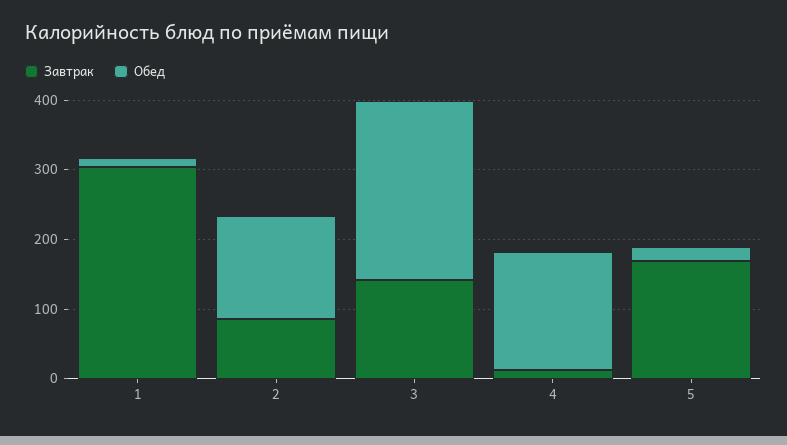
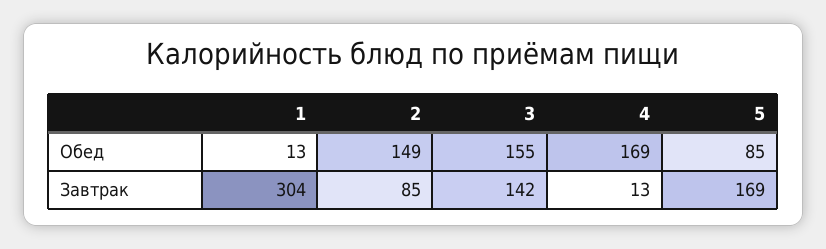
  {
    "Завтрак": {
      "1": 304,
      "2": 85,
      "3": 142,
      "4": 13,
      "5": 169
    },
    "Обед": {
      "1": 13,
      "2": 149,
-     "3": 260,
+     "3": 155,
      "4": 169,
-     "5": 20
+     "5": 85
    }
  }

